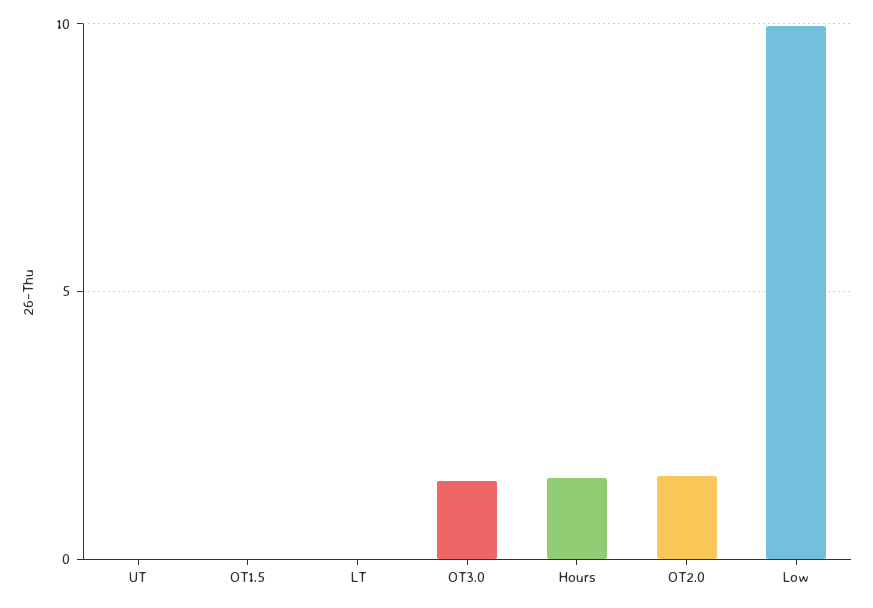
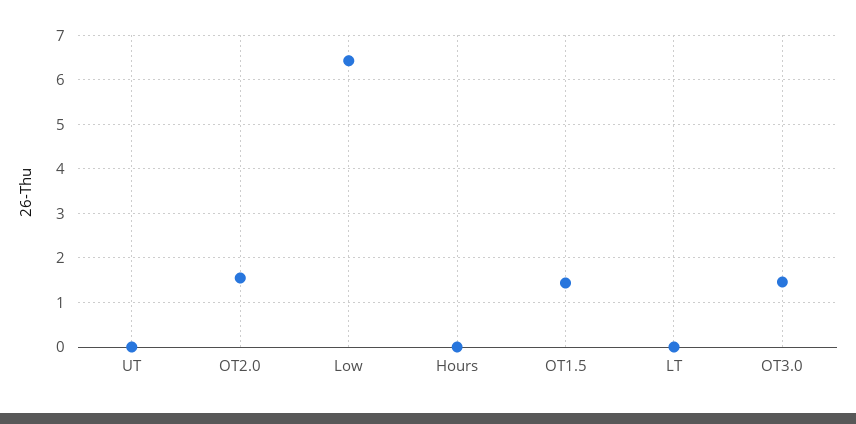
  {
    "UT": 0,
-   "OT1.5": 0,
+   "OT1.5": 1.4,
    "LT": 0,
    "OT3.0": 1.4,
-   "Hours": 1.5,
+   "Hours": 0,
    "OT2.0": 1.6,
-   "Low": 10
+   "Low": 6.4
  }

